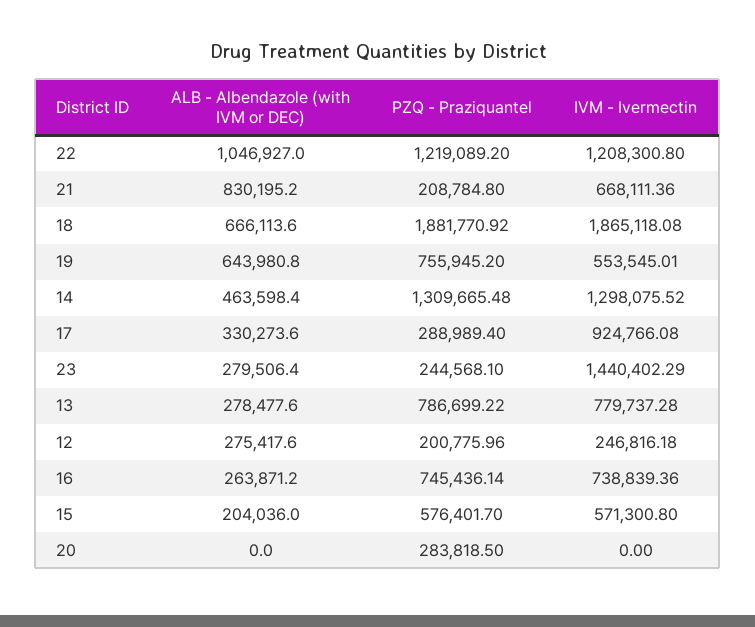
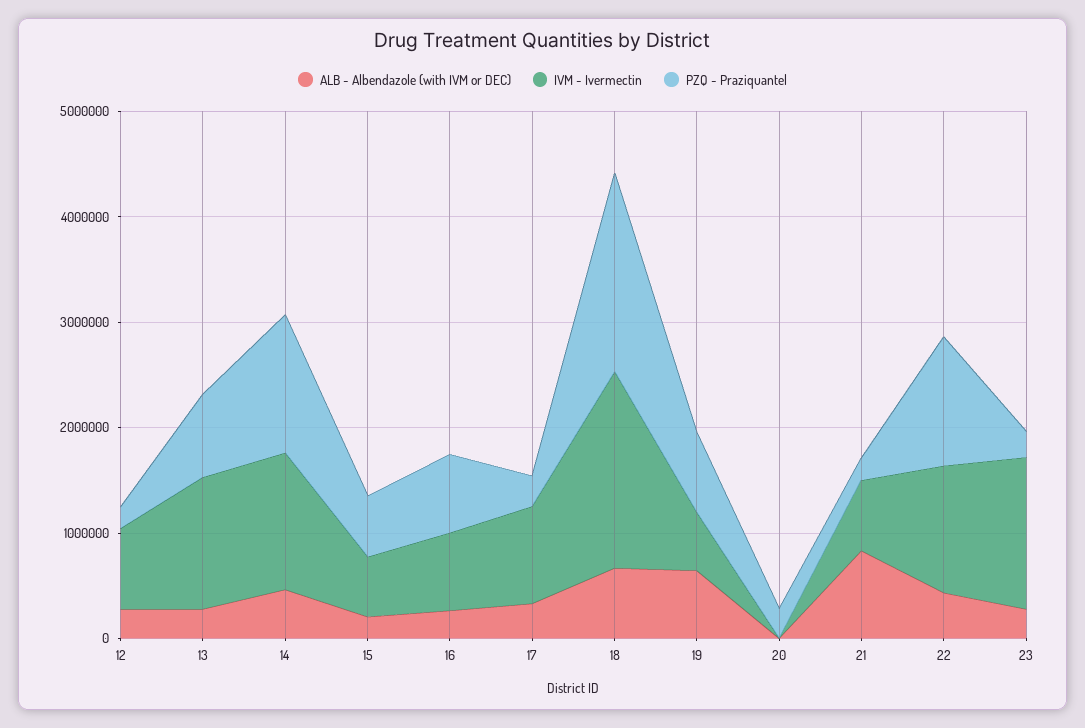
  {
    "ALB - Albendazole (with IVM or DEC)": {
-     "22": 1046927,
+     "22": 400000,
      "21": 830195.2,
      "18": 666113.6,
      "19": 643980.8,
      "14": 463598.4,
      "17": 330273.6,
      "23": 279506.4,
      "13": 278477.6,
      "12": 275417.6,
      "16": 263871.2,
      "15": 204036,
      "20": 0
    },
    "PZQ - Praziquantel": {
      "22": 1219089.2,
      "21": 208784.8,
      "18": 1881770.92,
      "19": 755945.2,
      "14": 1309665.48,
      "17": 288989.4,
      "23": 244568.1,
      "13": 786699.22,
      "12": 200775.96,
      "16": 745436.14,
      "15": 576401.7,
      "20": 283818.5
    },
    "IVM - Ivermectin": {
      "22": 1208300.8,
      "21": 668111.36,
      "18": 1865118.08,
      "19": 553545.01,
      "14": 1298075.52,
      "17": 924766.08,
      "23": 1440402.29,
-     "13": 779737.28,
+     "13": 1200000,
-     "12": 246816.18,
+     "12": 800000,
      "16": 738839.36,
      "15": 571300.8,
      "20": 0
    }
  }

